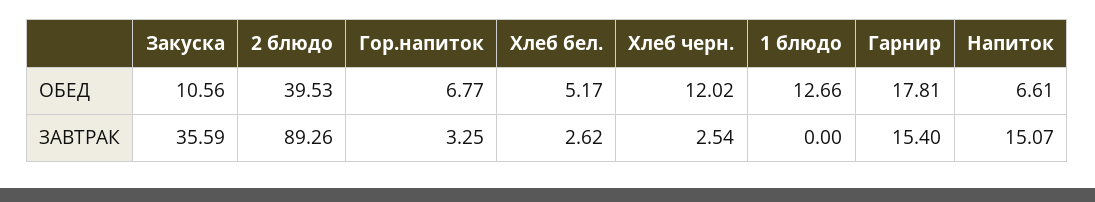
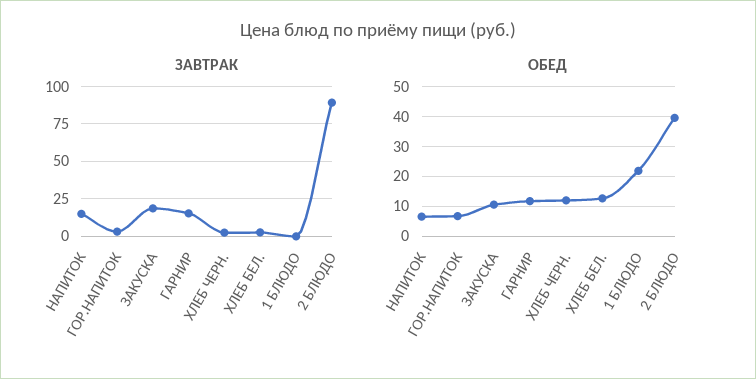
  {
    "ОБЕД": {
      "Закуска": 10.56,
      "2 блюдо": 39.53,
      "Гор.напиток": 6.77,
-     "Хлеб бел.": 5.17,
+     "Хлеб бел.": 12.5,
      "Хлеб черн.": 12.02,
-     "1 блюдо": 12.66,
+     "1 блюдо": 22.5,
-     "Гарнир": 17.81,
+     "Гарнир": 12.5,
      "Напиток": 6.61
    },
    "ЗАВТРАК": {
-     "Закуска": 35.59,
+     "Закуска": 20,
      "2 блюдо": 89.26,
      "Гор.напиток": 3.25,
      "Хлеб бел.": 2.62,
      "Хлеб черн.": 2.54,
      "1 блюдо": 0,
      "Гарнир": 15.4,
      "Напиток": 15.07
    }
  }

